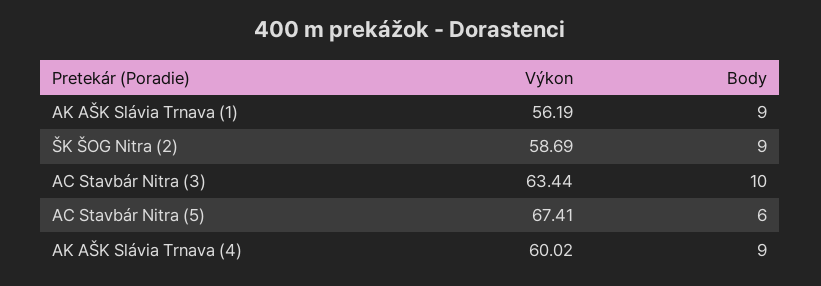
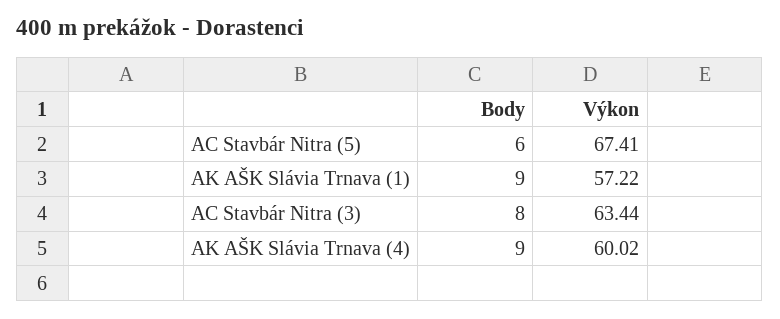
  {
    "Výkon": {
-     "AK AŠK Slávia Trnava (1)": 56.19,
+     "AK AŠK Slávia Trnava (1)": 57.22,
-     "ŠK ŠOG Nitra (2)": 58.69,
      "AC Stavbár Nitra (3)": 63.44,
      "AC Stavbár Nitra (5)": 67.41,
      "AK AŠK Slávia Trnava (4)": 60.02
    },
    "Body": {
      "AK AŠK Slávia Trnava (1)": 9,
-     "ŠK ŠOG Nitra (2)": 9,
-     "AC Stavbár Nitra (3)": 10,
+     "AC Stavbár Nitra (3)": 8,
      "AC Stavbár Nitra (5)": 6,
      "AK AŠK Slávia Trnava (4)": 9
    }
  }

